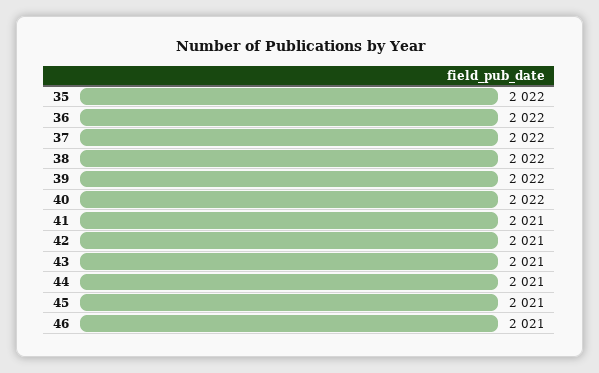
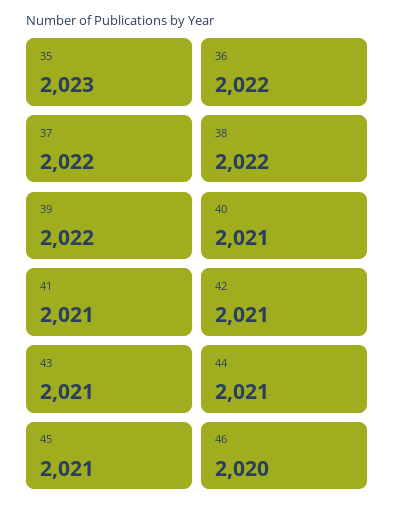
  {
-   "35": 2022,
+   "35": 2023,
    "36": 2022,
    "37": 2022,
    "38": 2022,
    "39": 2022,
-   "40": 2022,
+   "40": 2021,
    "41": 2021,
    "42": 2021,
    "43": 2021,
    "44": 2021,
    "45": 2021,
-   "46": 2021
+   "46": 2020
  }

